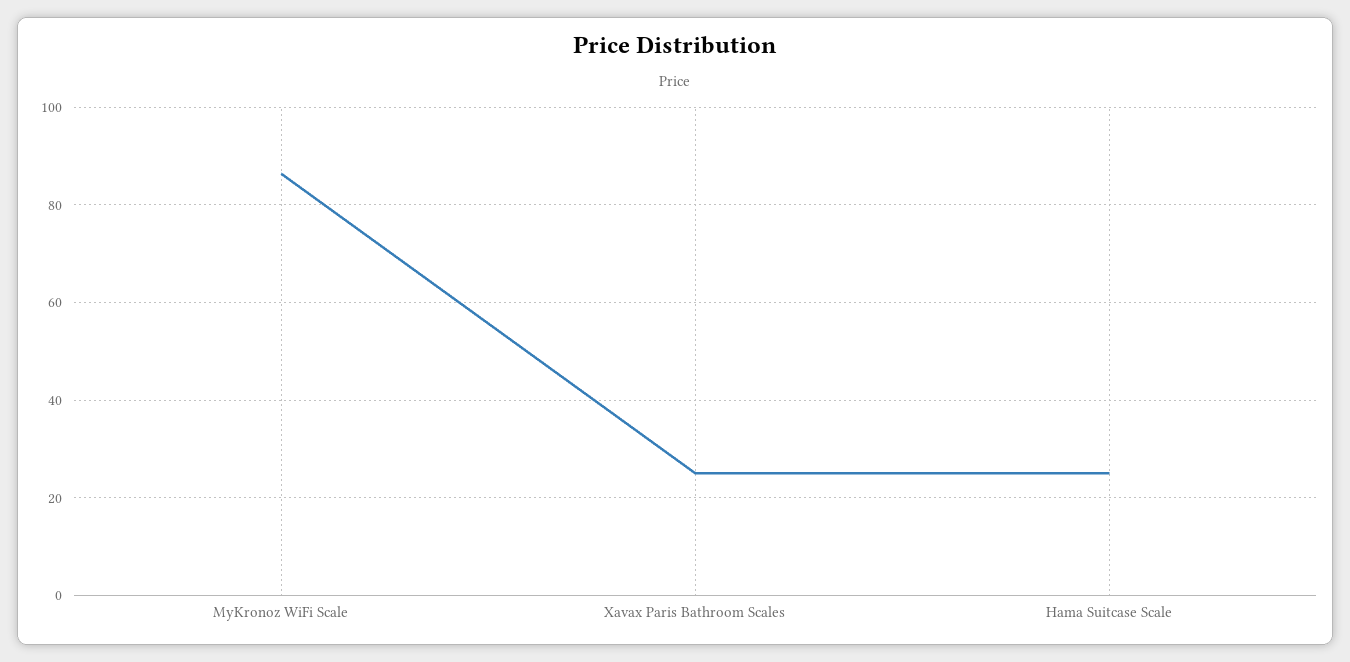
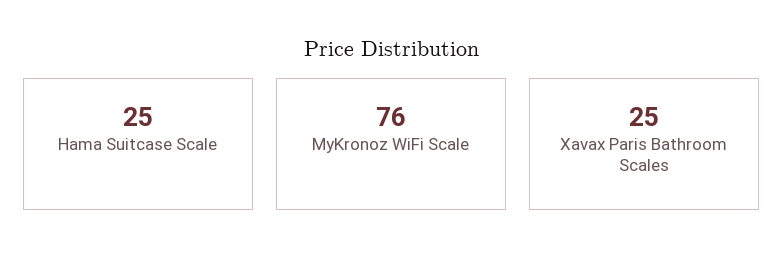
  {
-   "MyKronoz WiFi Scale": 86,
+   "MyKronoz WiFi Scale": 76,
    "Xavax Paris Bathroom Scales": 25,
    "Hama Suitcase Scale": 25
  }

